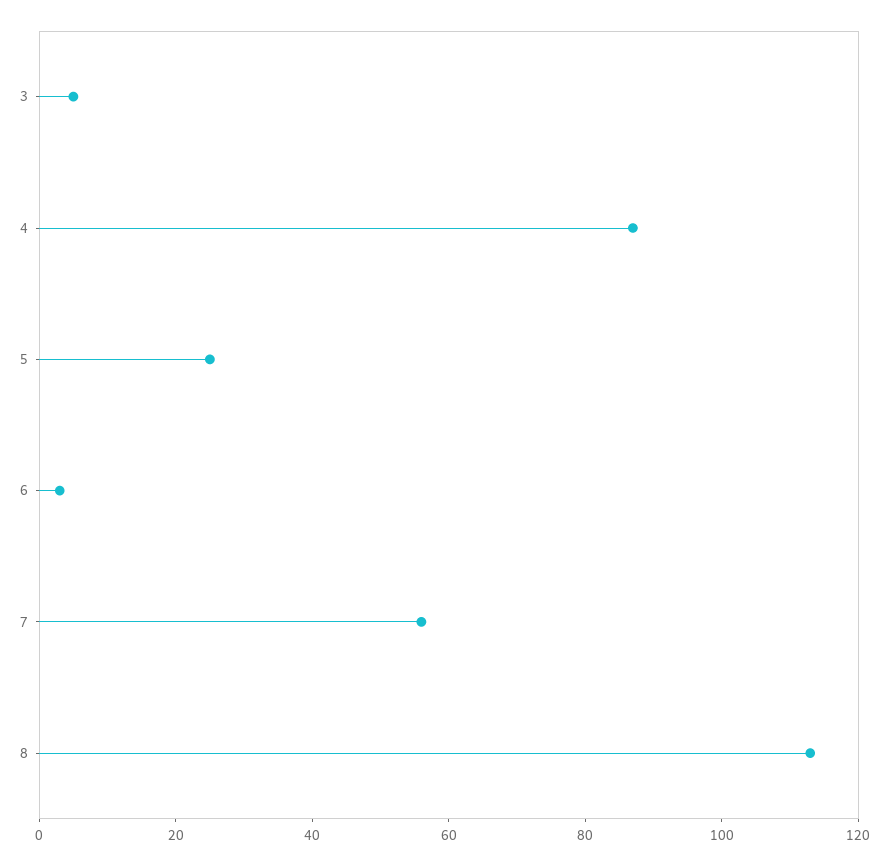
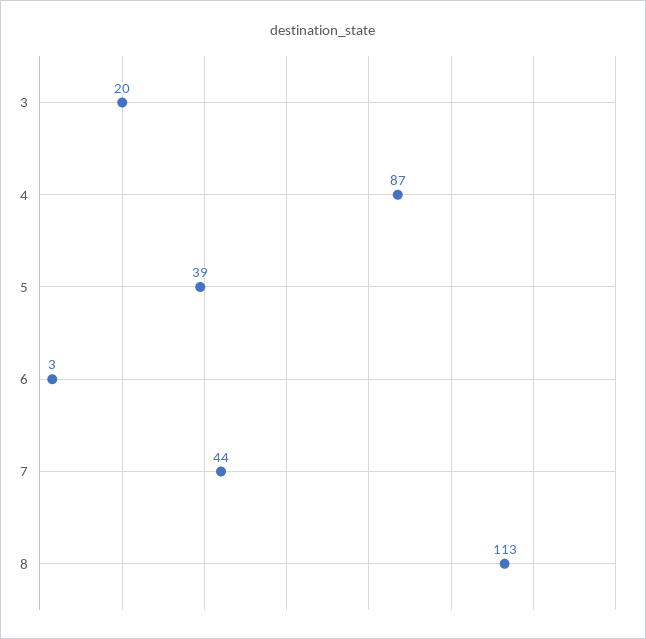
  {
-   "3": 5,
+   "3": 20,
    "4": 87,
-   "5": 25,
+   "5": 39,
    "6": 3,
-   "7": 55,
+   "7": 44,
    "8": 113
  }

